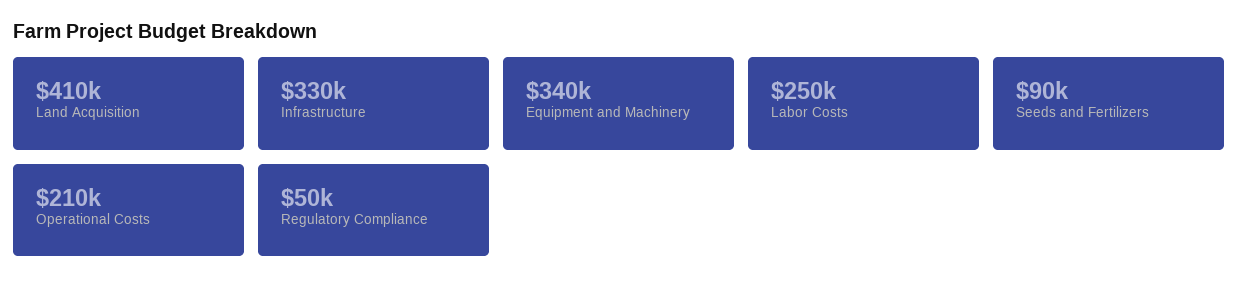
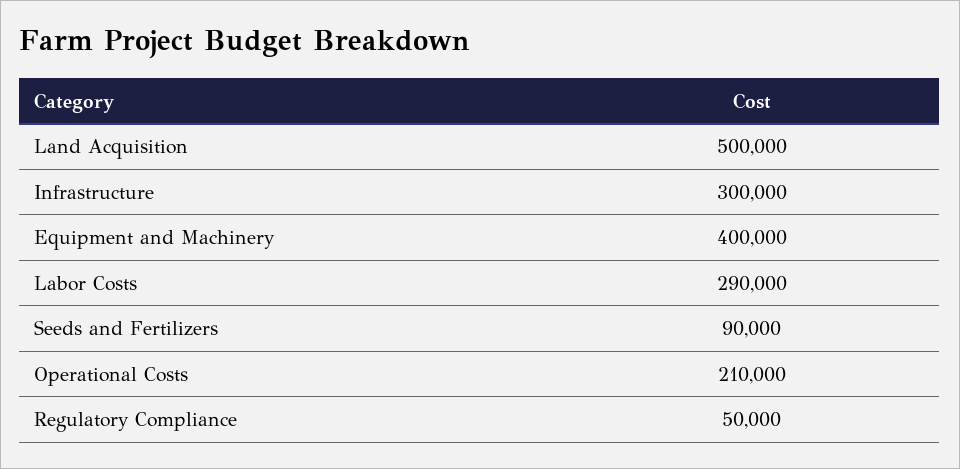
  {
-   "Land Acquisition": 410000,
+   "Land Acquisition": 500000,
-   "Infrastructure": 330000,
+   "Infrastructure": 300000,
-   "Equipment and Machinery": 340000,
+   "Equipment and Machinery": 400000,
-   "Labor Costs": 250000,
+   "Labor Costs": 290000,
    "Seeds and Fertilizers": 90000,
    "Operational Costs": 210000,
    "Regulatory Compliance": 50000
  }

